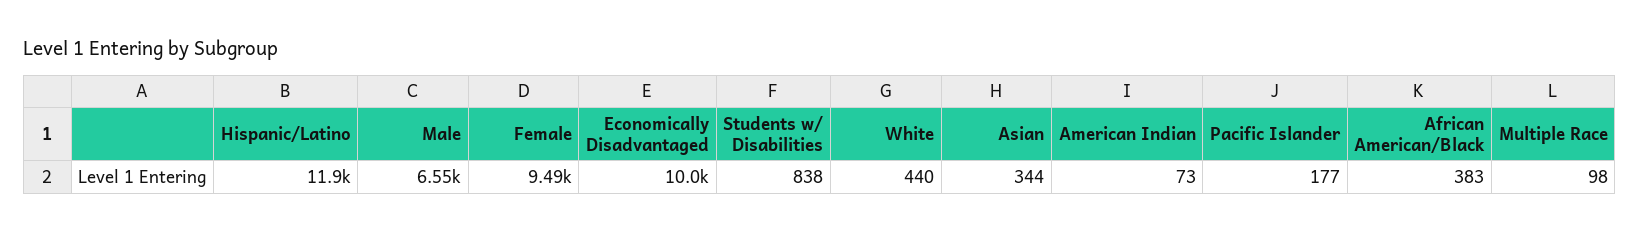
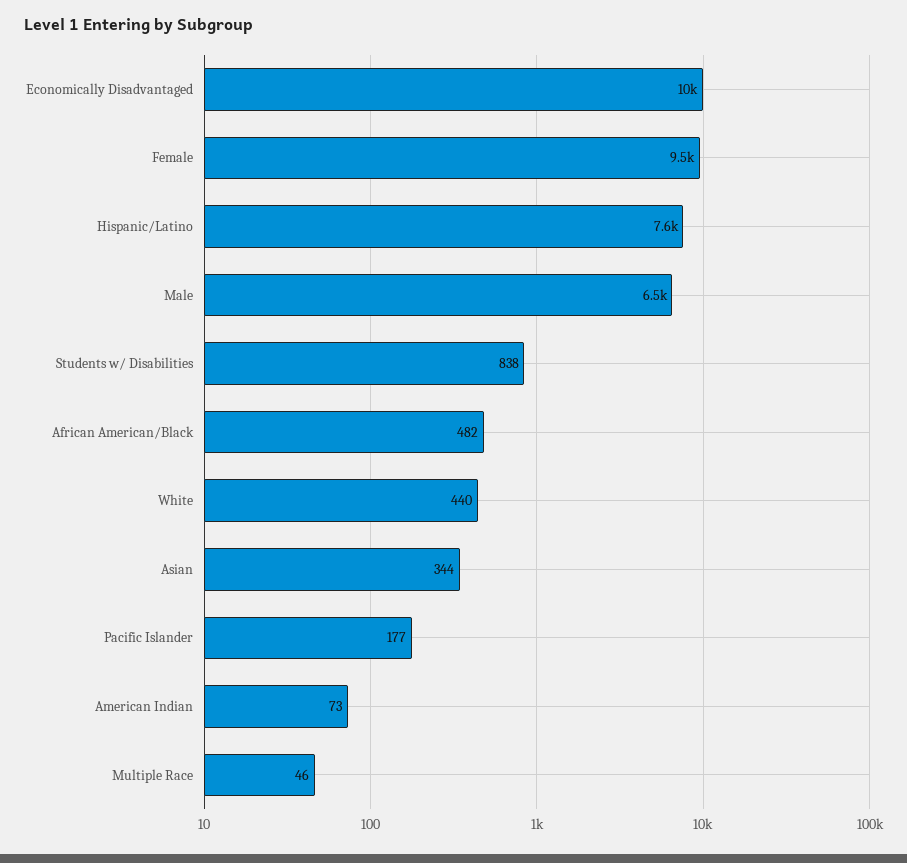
  {
-   "Hispanic/Latino": 11900,
+   "Hispanic/Latino": 7600,
    "Male": 6550,
    "Female": 9490,
    "Economically Disadvantaged": 10000,
    "Students w/ Disabilities": 838,
    "White": 440,
    "Asian": 344,
    "American Indian": 73,
    "Pacific Islander": 177,
-   "African American/Black": 383,
+   "African American/Black": 482,
-   "Multiple Race": 98
+   "Multiple Race": 46
  }

